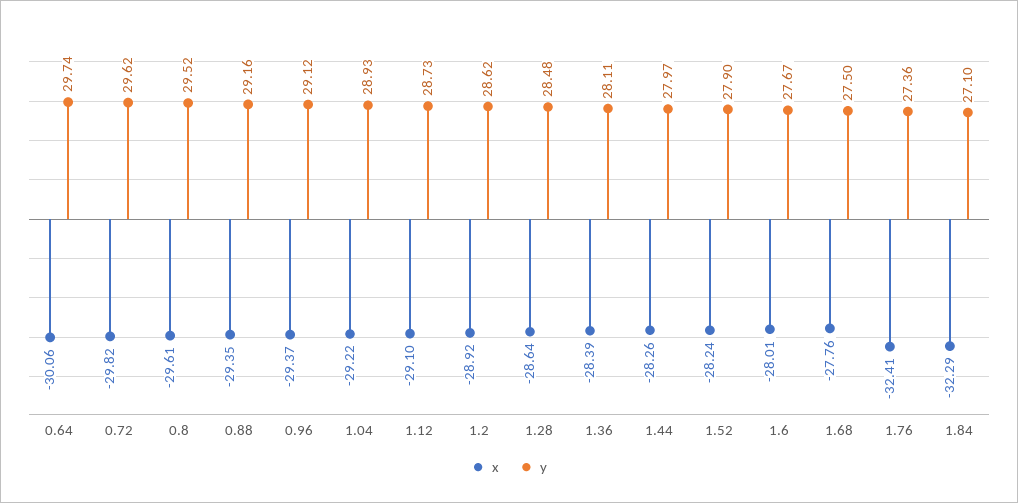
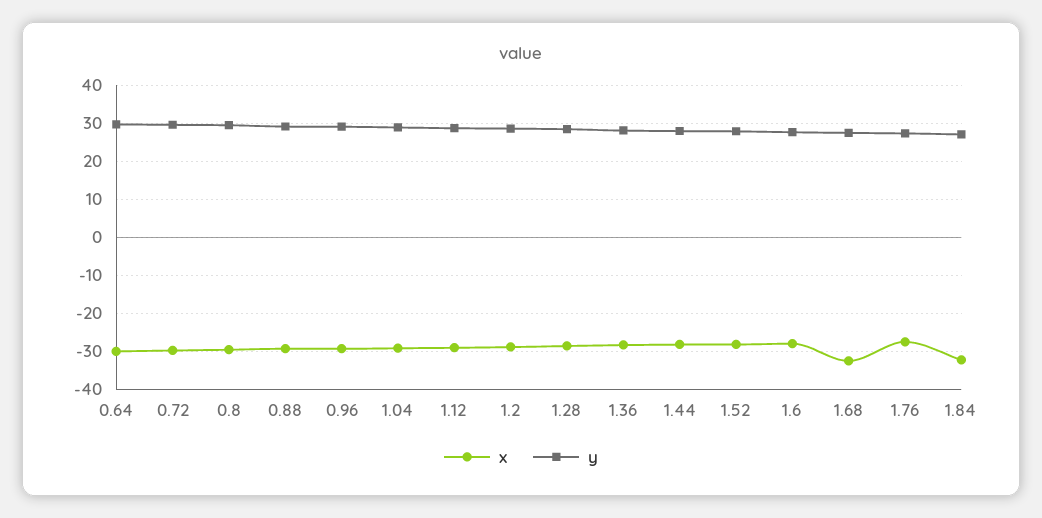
  {
    "x": {
      "0.64": -30.06,
      "0.72": -29.82,
      "0.8": -29.61,
      "0.88": -29.35,
      "0.96": -29.37,
      "1.04": -29.22,
      "1.12": -29.1,
      "1.2": -28.92,
      "1.28": -28.64,
      "1.36": -28.39,
      "1.44": -28.26,
      "1.52": -28.24,
      "1.6": -28.01,
-     "1.68": -27.76,
+     "1.68": -32,
-     "1.76": -32.41,
+     "1.76": -28,
      "1.84": -32.29
    },
    "y": {
      "0.64": 29.74,
      "0.72": 29.62,
      "0.8": 29.52,
      "0.88": 29.16,
      "0.96": 29.12,
      "1.04": 28.93,
      "1.12": 28.73,
      "1.2": 28.62,
      "1.28": 28.48,
      "1.36": 28.11,
      "1.44": 27.97,
      "1.52": 27.9,
      "1.6": 27.67,
      "1.68": 27.5,
      "1.76": 27.36,
      "1.84": 27.1
    }
  }

